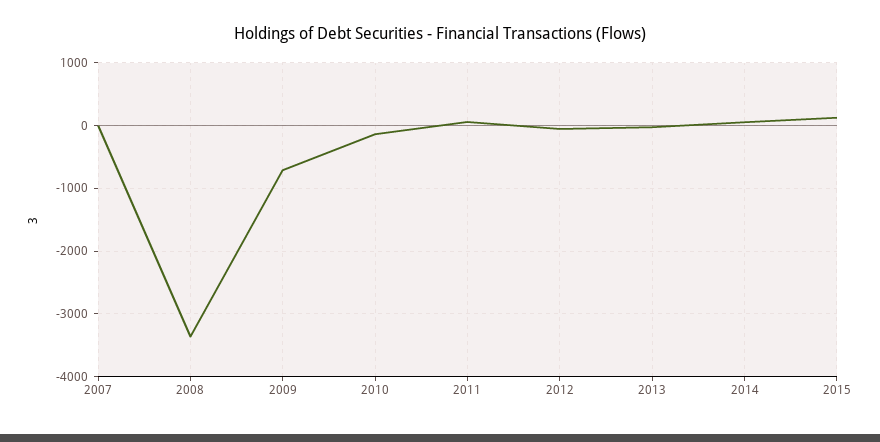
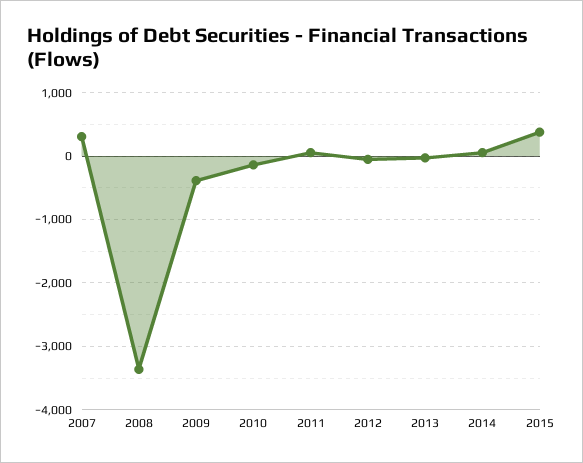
  {
-   "2007": 0,
+   "2007": 300,
    "2008": -3400,
-   "2009": -700,
+   "2009": -400,
    "2010": -100,
    "2011": 100,
    "2012": -100,
    "2013": 0,
    "2014": 100,
-   "2015": 100
+   "2015": 400
  }

